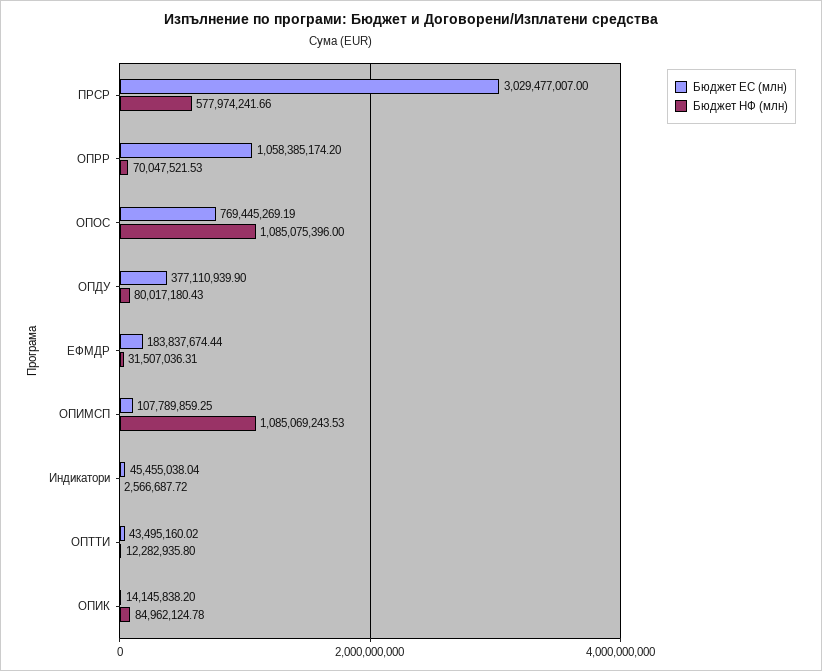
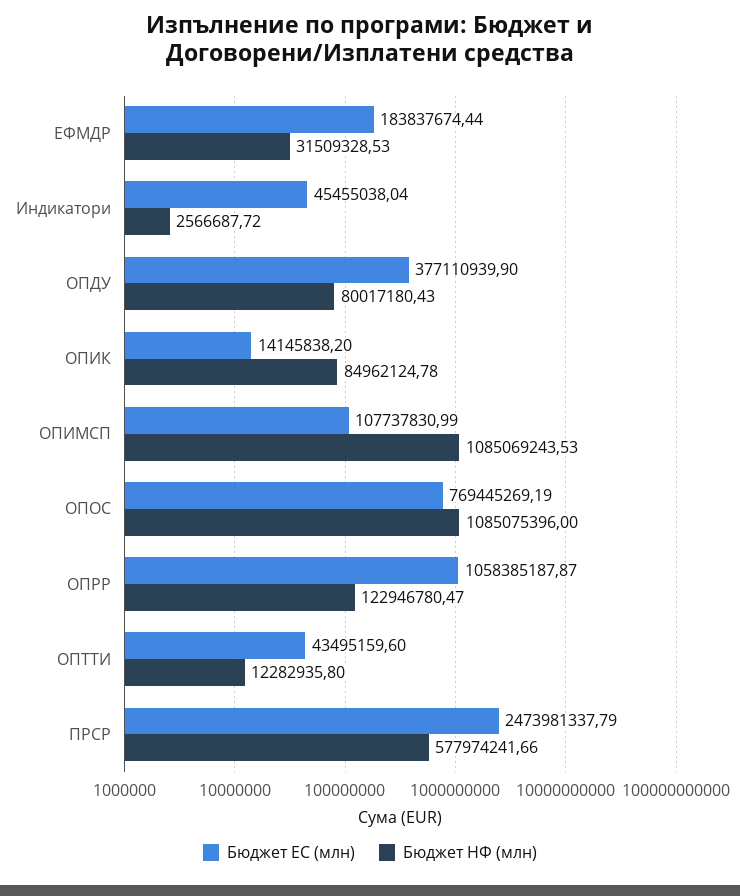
  {
    "Бюджет ЕС (млн)": {
-     "ПРСР": 3029477007,
+     "ПРСР": 2473981337.79,
-     "ОПРР": 1058385174.2,
+     "ОПРР": 1058385187.87,
      "ОПОС": 769445269.19,
      "ОПДУ": 377110939.9,
      "ЕФМДР": 183837674.44,
-     "ОПИМСП": 107789859.25,
+     "ОПИМСП": 107737830.99,
      "Индикатори": 45455038.04,
-     "ОПТТИ": 43495160.02,
+     "ОПТТИ": 43495159.6,
      "ОПИК": 14145838.2
    },
    "Бюджет НФ (млн)": {
      "ПРСР": 577974241.66,
-     "ОПРР": 70047521.53,
+     "ОПРР": 122946780.47,
      "ОПОС": 1085075396,
      "ОПДУ": 80017180.43,
-     "ЕФМДР": 31507036.31,
+     "ЕФМДР": 31509328.53,
      "ОПИМСП": 1085069243.53,
      "Индикатори": 2566687.72,
      "ОПТТИ": 12282935.8,
      "ОПИК": 84962124.78
    }
  }

